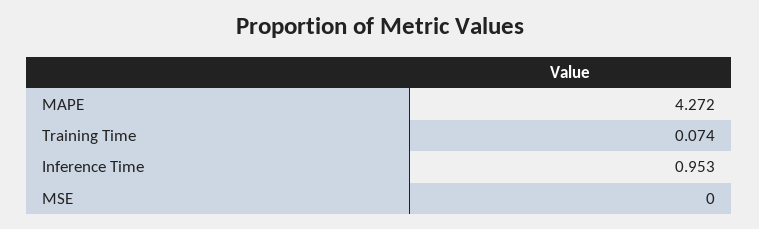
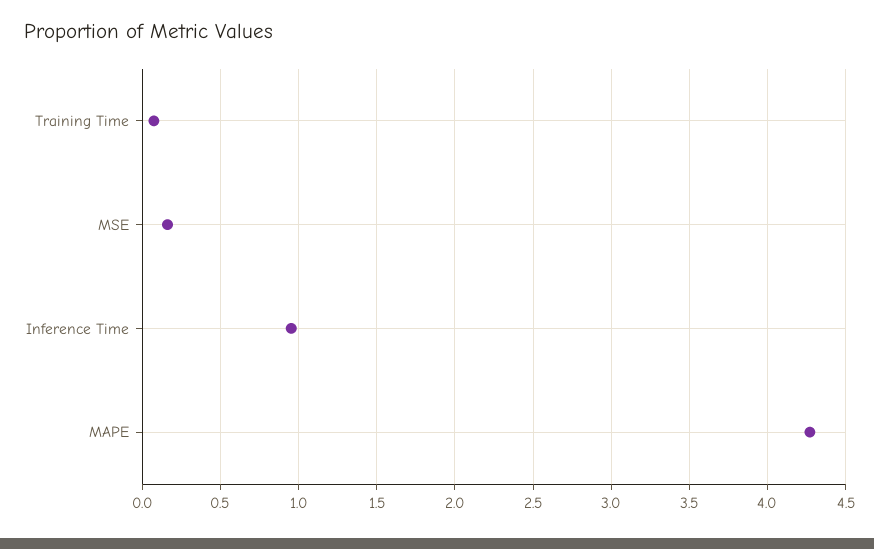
  {
    "MAPE": 4.272,
    "Training Time": 0.074,
    "Inference Time": 0.953,
-   "MSE": 0
+   "MSE": 0.15
  }

